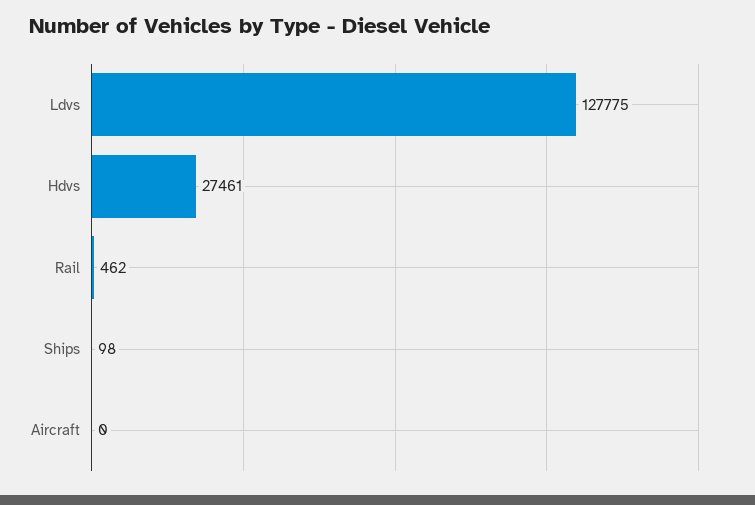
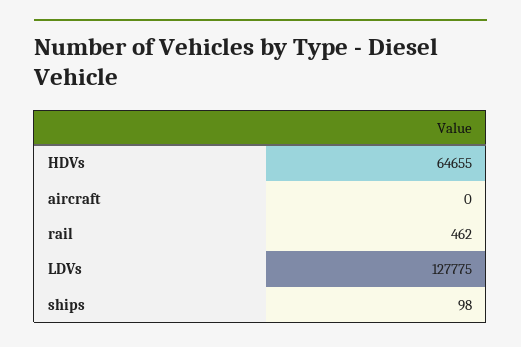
  {
    "Ldvs": 127775,
-   "Hdvs": 27461,
+   "Hdvs": 64655,
    "Rail": 462,
    "Ships": 98,
    "Aircraft": 0
  }

